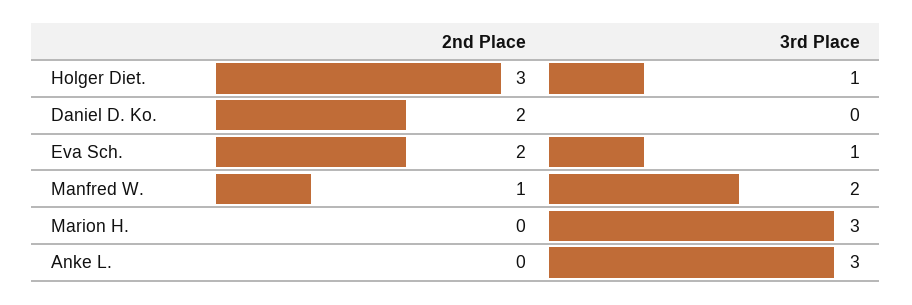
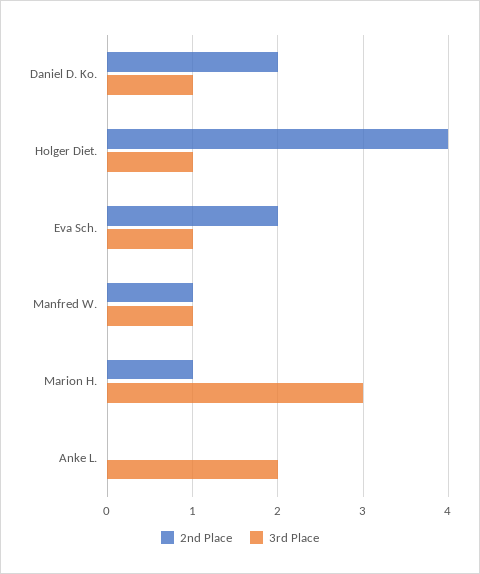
  {
    "2nd Place": {
-     "Holger Diet.": 3,
+     "Holger Diet.": 4,
      "Daniel D. Ko.": 2,
      "Eva Sch.": 2,
      "Manfred W.": 1,
-     "Marion H.": 0,
+     "Marion H.": 1,
      "Anke L.": 0
    },
    "3rd Place": {
      "Holger Diet.": 1,
-     "Daniel D. Ko.": 0,
+     "Daniel D. Ko.": 1,
      "Eva Sch.": 1,
-     "Manfred W.": 2,
+     "Manfred W.": 1,
      "Marion H.": 3,
-     "Anke L.": 3
+     "Anke L.": 2
    }
  }

